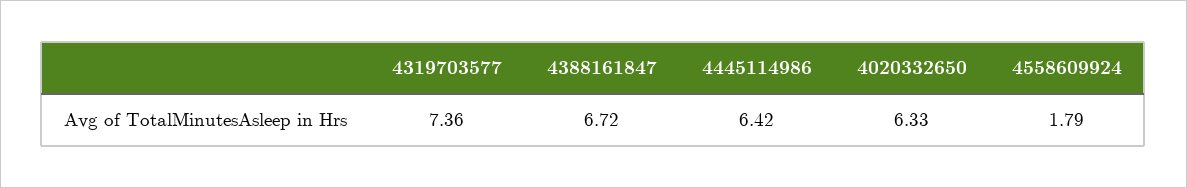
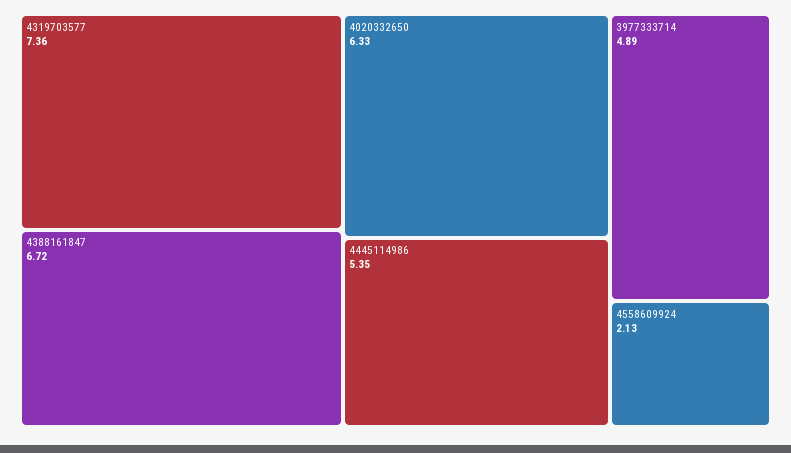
  {
    "4319703577": 7.36,
    "4388161847": 6.72,
-   "4445114986": 6.42,
+   "4445114986": 5.35,
    "4020332650": 6.33,
-   "4558609924": 1.79
+   "4558609924": 2.13,
+   "3977333714": 4.89
  }

